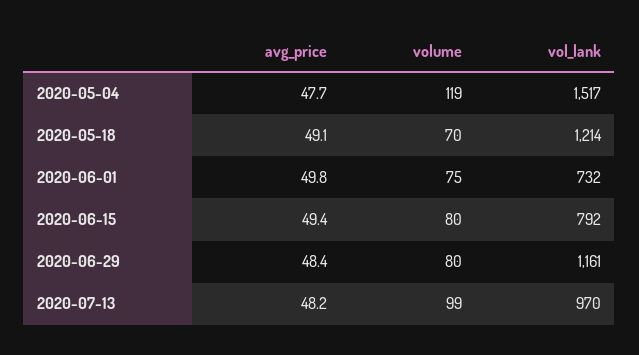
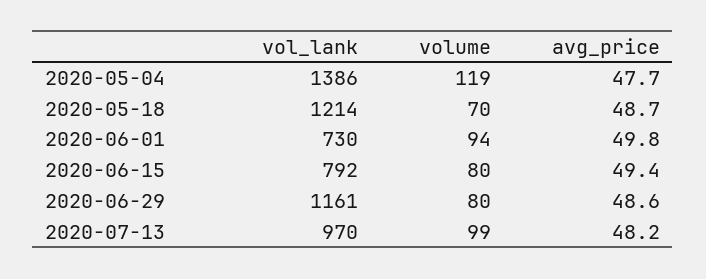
  {
    "avg_price": {
      "2020-05-04": 47.7,
-     "2020-05-18": 49.1,
+     "2020-05-18": 48.7,
      "2020-06-01": 49.8,
      "2020-06-15": 49.4,
-     "2020-06-29": 48.4,
+     "2020-06-29": 48.6,
      "2020-07-13": 48.2
    },
    "volume": {
      "2020-05-04": 119,
      "2020-05-18": 70,
-     "2020-06-01": 75,
+     "2020-06-01": 94,
      "2020-06-15": 80,
      "2020-06-29": 80,
      "2020-07-13": 99
    },
    "vol_lank": {
-     "2020-05-04": 1517,
+     "2020-05-04": 1386,
      "2020-05-18": 1214,
-     "2020-06-01": 732,
+     "2020-06-01": 730,
      "2020-06-15": 792,
      "2020-06-29": 1161,
      "2020-07-13": 970
    }
  }

